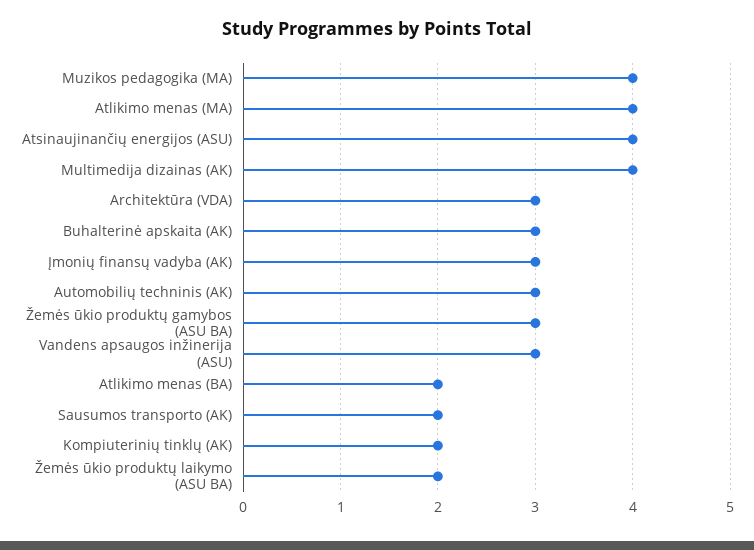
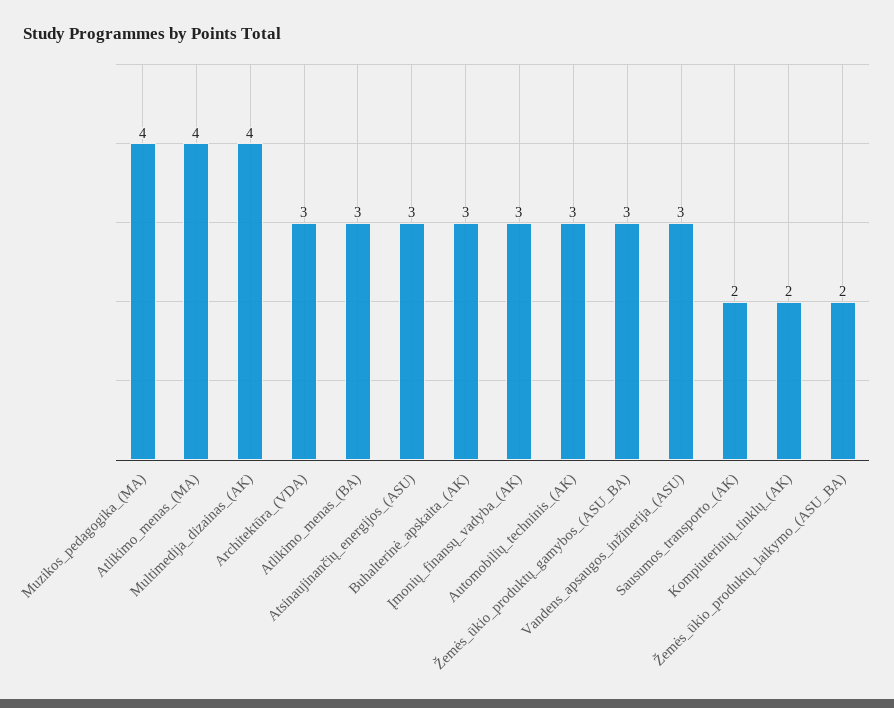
  {
    "Muzikos pedagogika (MA)": 4,
    "Atlikimo menas (MA)": 4,
-   "Atsinaujinančių energijos (ASU)": 4,
+   "Atsinaujinančių energijos (ASU)": 3,
    "Multimedija dizainas (AK)": 4,
    "Architektūra (VDA)": 3,
    "Buhalterinė apskaita (AK)": 3,
    "Įmonių finansų vadyba (AK)": 3,
    "Automobilių techninis (AK)": 3,
    "Žemės ūkio produktų gamybos (ASU BA)": 3,
    "Vandens apsaugos inžinerija (ASU)": 3,
-   "Atlikimo menas (BA)": 2,
+   "Atlikimo menas (BA)": 3,
    "Sausumos transporto (AK)": 2,
    "Kompiuterinių tinklų (AK)": 2,
    "Žemės ūkio produktų laikymo (ASU BA)": 2
  }

